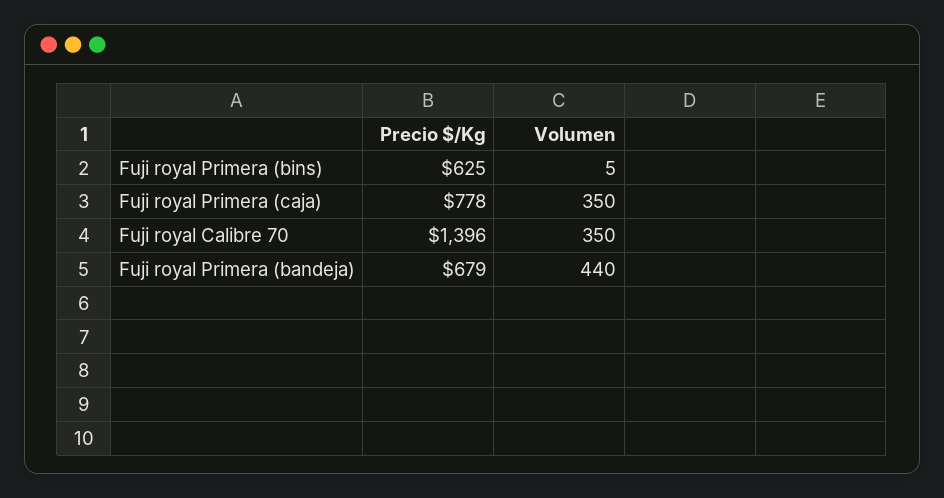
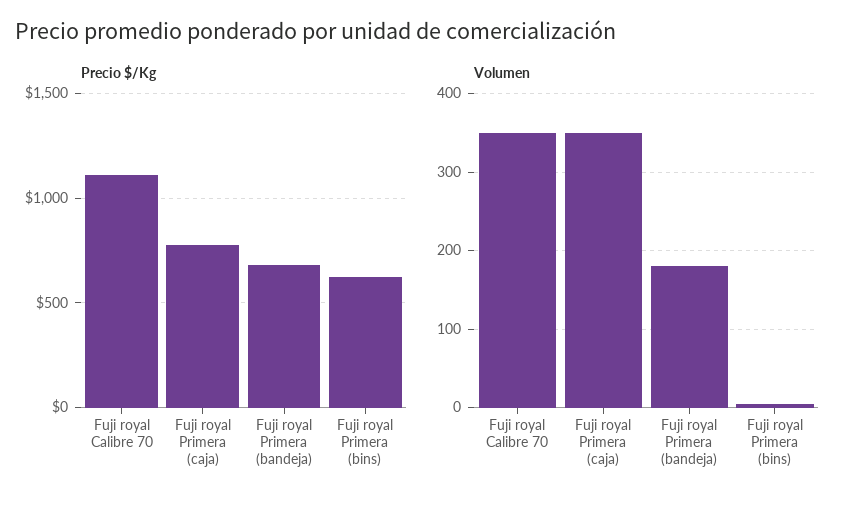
  {
    "Precio $/Kg": {
      "Fuji royal Primera (bins)": 625,
      "Fuji royal Primera (caja)": 778,
-     "Fuji royal Calibre 70": 1396,
+     "Fuji royal Calibre 70": 1100,
      "Fuji royal Primera (bandeja)": 679
    },
    "Volumen": {
      "Fuji royal Primera (bins)": 5,
      "Fuji royal Primera (caja)": 350,
      "Fuji royal Calibre 70": 350,
-     "Fuji royal Primera (bandeja)": 440
+     "Fuji royal Primera (bandeja)": 180
    }
  }

